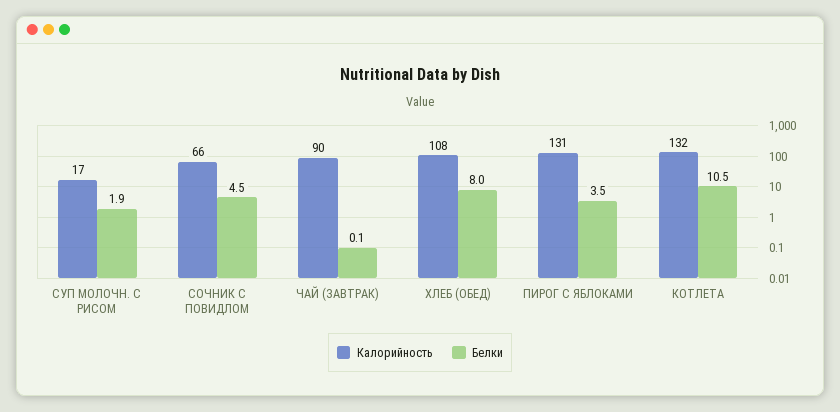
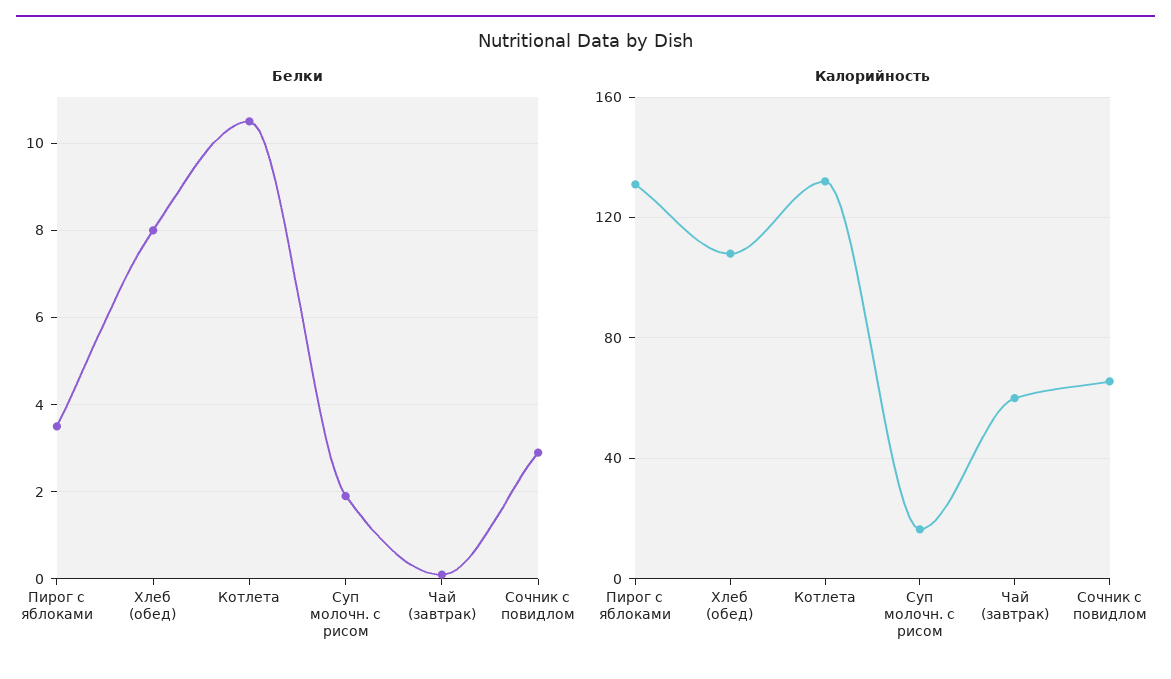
  {
    "Калорийность": {
      "СУП МОЛОЧН. С РИСОМ": 17,
      "СОЧНИК С ПОВИДЛОМ": 66,
-     "ЧАЙ (ЗАВТРАК)": 90,
+     "ЧАЙ (ЗАВТРАК)": 60,
      "ХЛЕБ (ОБЕД)": 108,
      "ПИРОГ С ЯБЛОКАМИ": 131,
      "КОТЛЕТА": 132
    },
    "Белки": {
      "СУП МОЛОЧН. С РИСОМ": 1.9,
-     "СОЧНИК С ПОВИДЛОМ": 4.5,
+     "СОЧНИК С ПОВИДЛОМ": 3,
      "ЧАЙ (ЗАВТРАК)": 0.1,
      "ХЛЕБ (ОБЕД)": 8,
      "ПИРОГ С ЯБЛОКАМИ": 3.5,
      "КОТЛЕТА": 10.5
    }
  }

